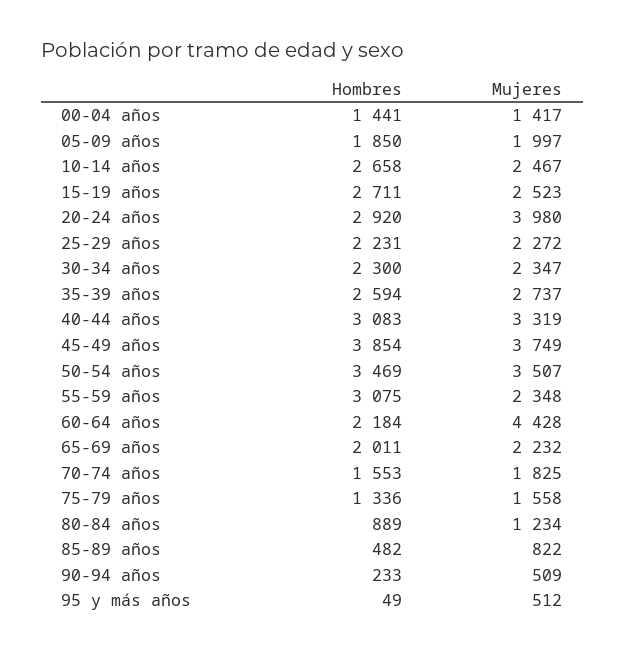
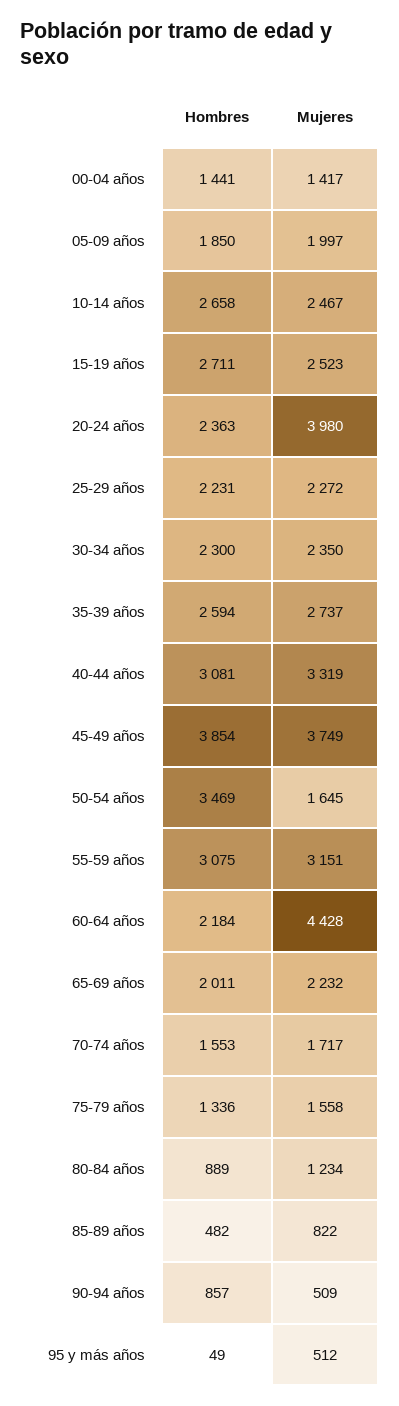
  {
    "Hombres": {
      "00-04 años": 1441,
      "05-09 años": 1850,
      "10-14 años": 2658,
      "15-19 años": 2711,
-     "20-24 años": 2920,
+     "20-24 años": 2363,
      "25-29 años": 2231,
      "30-34 años": 2300,
      "35-39 años": 2594,
-     "40-44 años": 3083,
+     "40-44 años": 3081,
      "45-49 años": 3854,
      "50-54 años": 3469,
      "55-59 años": 3075,
      "60-64 años": 2184,
      "65-69 años": 2011,
      "70-74 años": 1553,
      "75-79 años": 1336,
      "80-84 años": 889,
      "85-89 años": 482,
-     "90-94 años": 233,
+     "90-94 años": 857,
      "95 y más años": 49
    },
    "Mujeres": {
      "00-04 años": 1417,
      "05-09 años": 1997,
      "10-14 años": 2467,
      "15-19 años": 2523,
      "20-24 años": 3980,
      "25-29 años": 2272,
-     "30-34 años": 2347,
+     "30-34 años": 2350,
      "35-39 años": 2737,
      "40-44 años": 3319,
      "45-49 años": 3749,
-     "50-54 años": 3507,
+     "50-54 años": 1645,
-     "55-59 años": 2348,
+     "55-59 años": 3151,
      "60-64 años": 4428,
      "65-69 años": 2232,
-     "70-74 años": 1825,
+     "70-74 años": 1717,
      "75-79 años": 1558,
      "80-84 años": 1234,
      "85-89 años": 822,
      "90-94 años": 509,
      "95 y más años": 512
    }
  }

